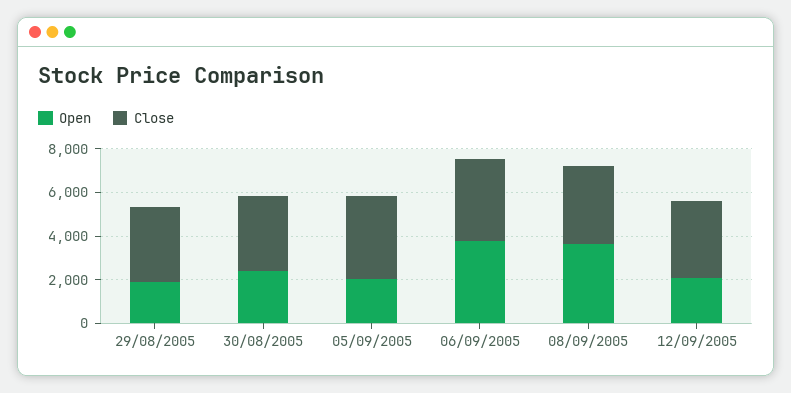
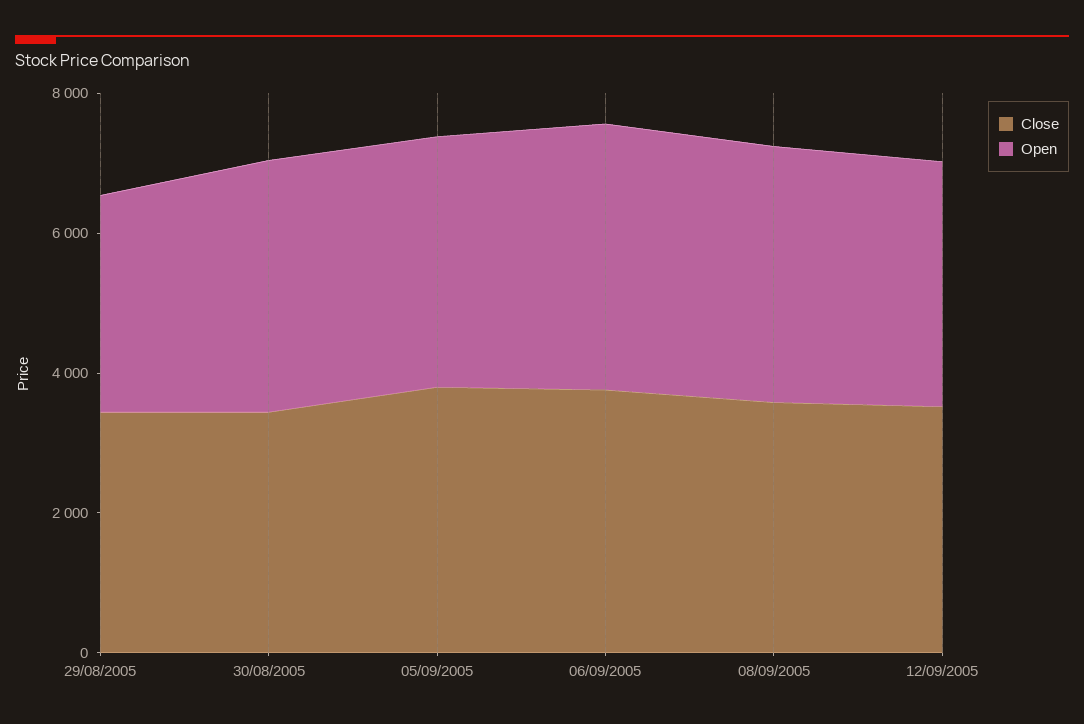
  {
    "Open": {
-     "29/08/2005": 2000,
+     "29/08/2005": 3000,
-     "30/08/2005": 2500,
+     "30/08/2005": 3500,
-     "05/09/2005": 2000,
+     "05/09/2005": 3500,
      "06/09/2005": 4000,
      "08/09/2005": 3500,
-     "12/09/2005": 2000
+     "12/09/2005": 3500
    },
    "Close": {
      "29/08/2005": 3500,
      "30/08/2005": 3500,
      "05/09/2005": 4000,
      "06/09/2005": 4000,
      "08/09/2005": 3500,
      "12/09/2005": 3500
    }
  }

